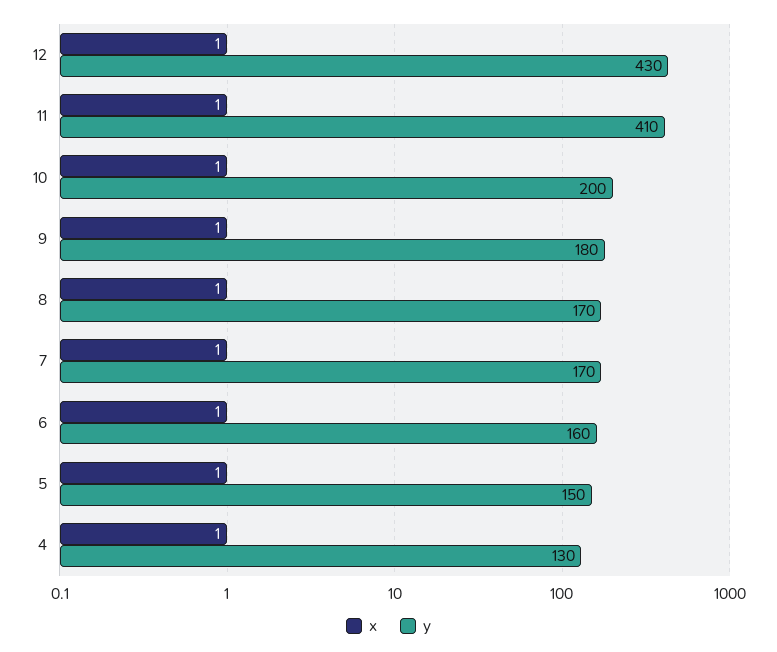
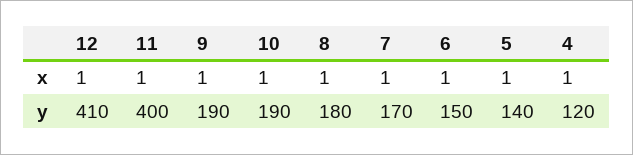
  {
    "x": {
      "12": 1,
      "11": 1,
      "10": 1,
      "9": 1,
      "8": 1,
      "7": 1,
      "6": 1,
      "5": 1,
      "4": 1
    },
    "y": {
-     "12": 430,
+     "12": 410,
-     "11": 410,
+     "11": 400,
-     "10": 200,
+     "10": 190,
-     "9": 180,
+     "9": 190,
-     "8": 170,
+     "8": 180,
      "7": 170,
-     "6": 160,
+     "6": 150,
-     "5": 150,
+     "5": 140,
-     "4": 130
+     "4": 120
    }
  }

